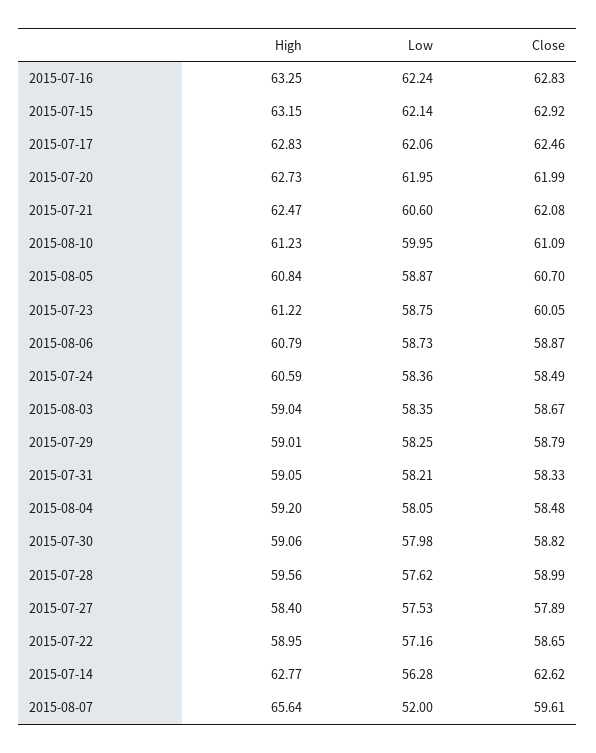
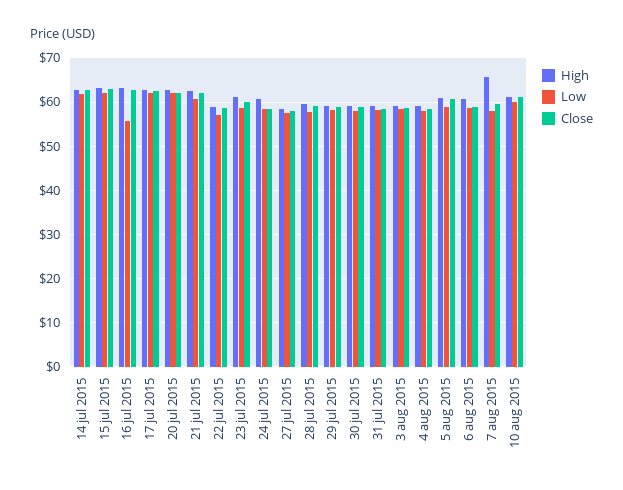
  {
    "High": {
      "2015-07-16": 63.25,
      "2015-07-15": 63.15,
      "2015-07-17": 62.83,
      "2015-07-20": 62.73,
      "2015-07-21": 62.47,
      "2015-08-10": 61.23,
      "2015-08-05": 60.84,
      "2015-07-23": 61.22,
      "2015-08-06": 60.79,
      "2015-07-24": 60.59,
      "2015-08-03": 59.04,
      "2015-07-29": 59.01,
      "2015-07-31": 59.05,
      "2015-08-04": 59.2,
      "2015-07-30": 59.06,
      "2015-07-28": 59.56,
      "2015-07-27": 58.4,
      "2015-07-22": 58.95,
      "2015-07-14": 62.77,
      "2015-08-07": 65.64
    },
    "Low": {
-     "2015-07-16": 62.24,
+     "2015-07-16": 56,
      "2015-07-15": 62.14,
      "2015-07-17": 62.06,
      "2015-07-20": 61.95,
      "2015-07-21": 60.6,
      "2015-08-10": 59.95,
      "2015-08-05": 58.87,
      "2015-07-23": 58.75,
      "2015-08-06": 58.73,
      "2015-07-24": 58.36,
      "2015-08-03": 58.35,
      "2015-07-29": 58.25,
      "2015-07-31": 58.21,
      "2015-08-04": 58.05,
      "2015-07-30": 57.98,
      "2015-07-28": 57.62,
      "2015-07-27": 57.53,
      "2015-07-22": 57.16,
-     "2015-07-14": 56.28,
+     "2015-07-14": 62,
-     "2015-08-07": 52
+     "2015-08-07": 58
    },
    "Close": {
      "2015-07-16": 62.83,
      "2015-07-15": 62.92,
      "2015-07-17": 62.46,
      "2015-07-20": 61.99,
      "2015-07-21": 62.08,
      "2015-08-10": 61.09,
      "2015-08-05": 60.7,
      "2015-07-23": 60.05,
      "2015-08-06": 58.87,
      "2015-07-24": 58.49,
      "2015-08-03": 58.67,
      "2015-07-29": 58.79,
      "2015-07-31": 58.33,
      "2015-08-04": 58.48,
      "2015-07-30": 58.82,
      "2015-07-28": 58.99,
      "2015-07-27": 57.89,
      "2015-07-22": 58.65,
      "2015-07-14": 62.62,
      "2015-08-07": 59.61
    }
  }

